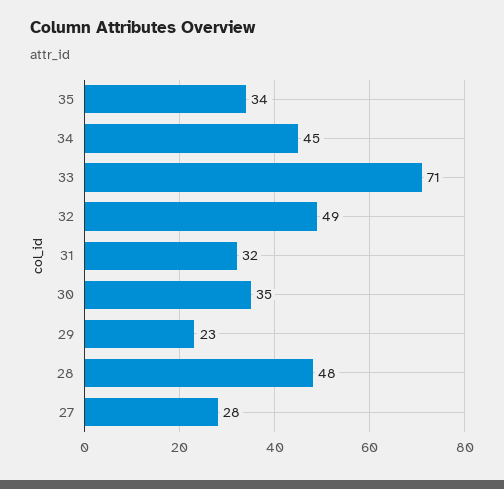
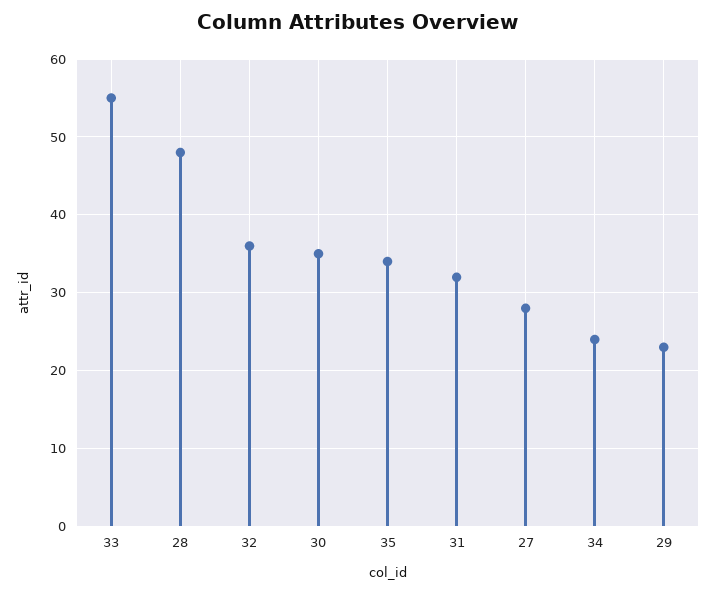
  {
    "35": 34,
-   "34": 45,
+   "34": 24,
-   "33": 71,
+   "33": 55,
-   "32": 49,
+   "32": 36,
    "31": 32,
    "30": 35,
    "29": 23,
    "28": 48,
    "27": 28
  }

